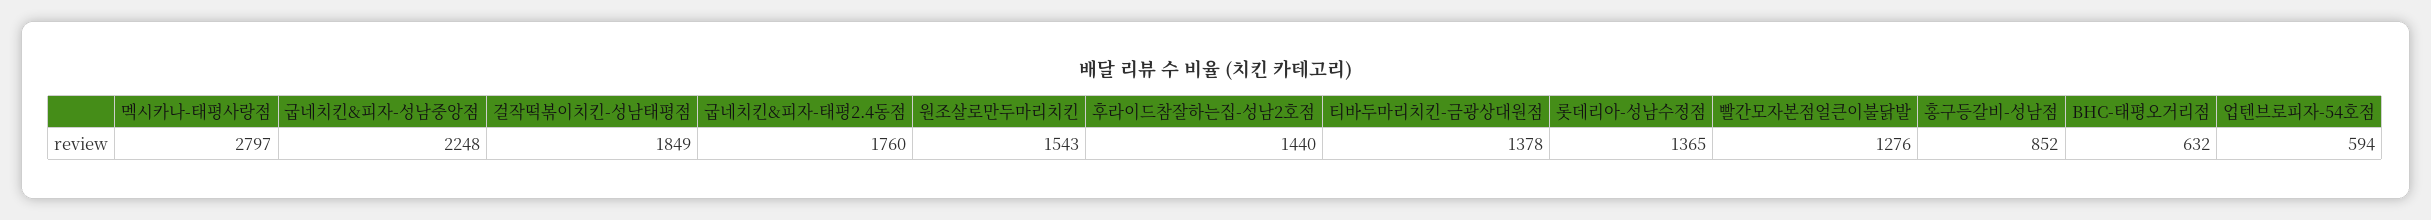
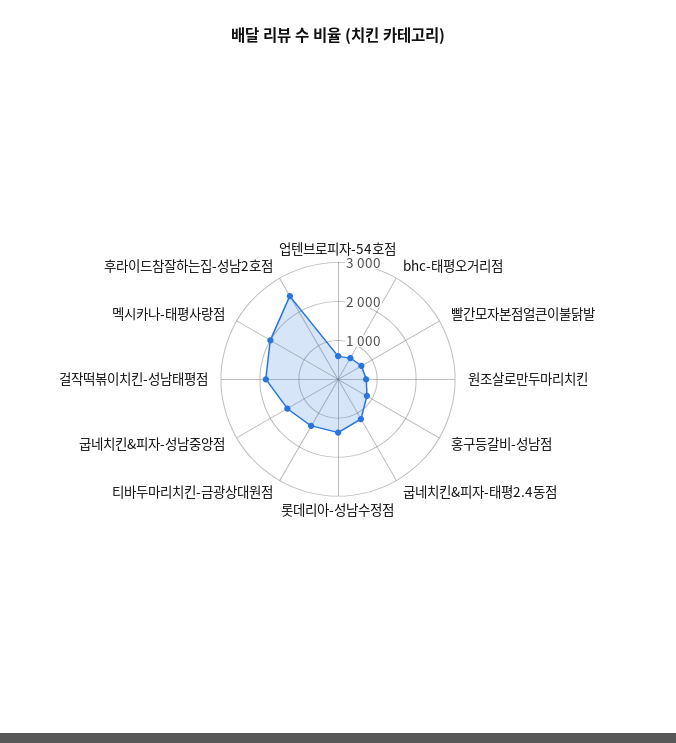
  {
-   "멕시카나-태평사랑점": 2797,
+   "멕시카나-태평사랑점": 2000,
-   "굽네치킨&피자-성남중앙점": 2248,
+   "굽네치킨&피자-성남중앙점": 1500,
    "걸작떡볶이치킨-성남태평점": 1849,
-   "굽네치킨&피자-태평2.4동점": 1760,
+   "굽네치킨&피자-태평2.4동점": 1250,
-   "원조살로만두마리치킨": 1543,
+   "원조살로만두마리치킨": 750,
-   "후라이드참잘하는집-성남2호점": 1440,
+   "후라이드참잘하는집-성남2호점": 2500,
    "티바두마리치킨-금광상대원점": 1378,
    "롯데리아-성남수정점": 1365,
-   "빨간모자본점얼큰이불닭발": 1276,
+   "빨간모자본점얼큰이불닭발": 750,
    "홍구등갈비-성남점": 852,
    "BHC-태평오거리점": 632,
    "업텐브로피자-54호점": 594
  }

